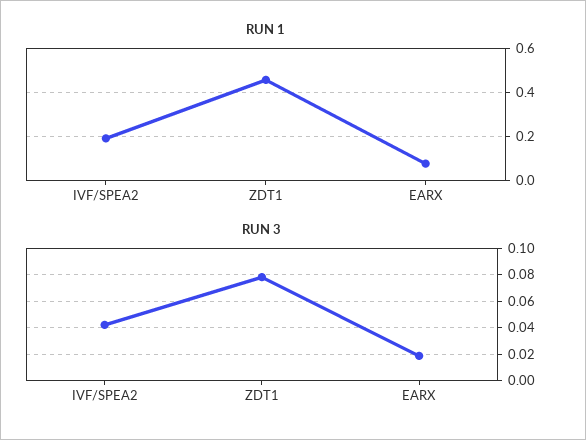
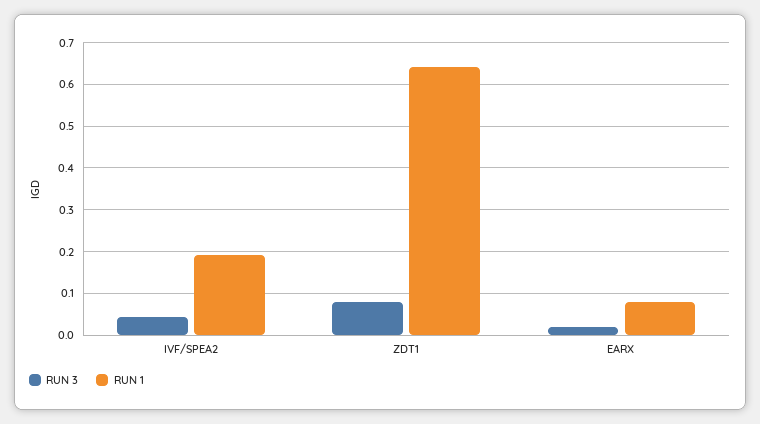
  {
    "RUN 1": {
      "IVF/SPEA2": 0.2,
-     "ZDT1": 0.45,
+     "ZDT1": 0.64,
      "EARX": 0.08
    },
    "RUN 3": {
      "IVF/SPEA2": 0.04,
      "ZDT1": 0.08,
      "EARX": 0.02
    }
  }

